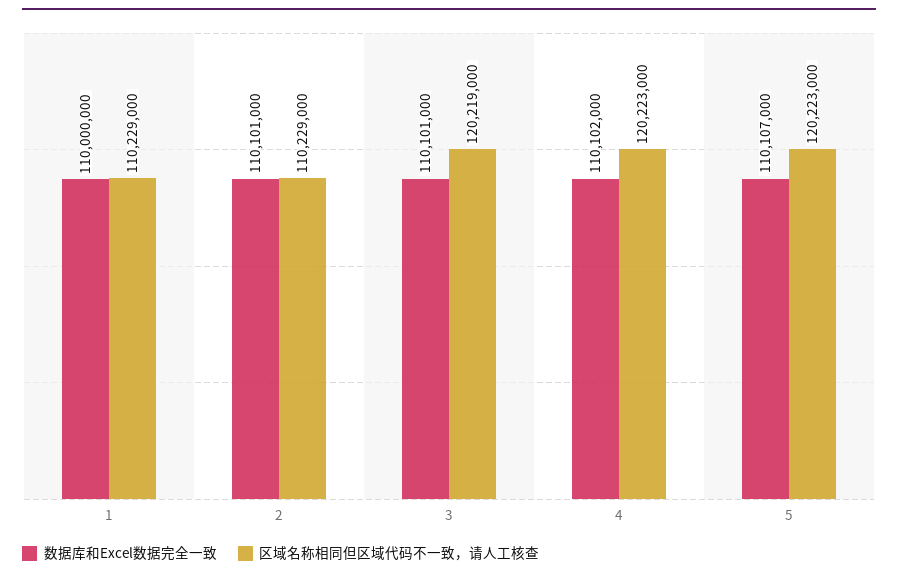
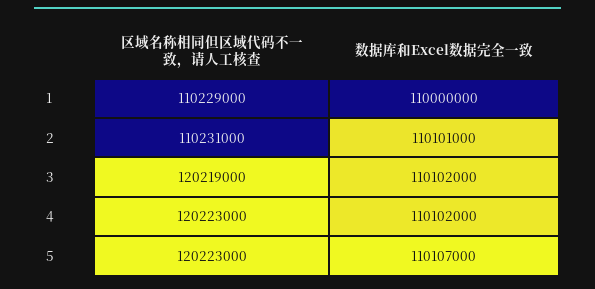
  {
    "数据库和Excel数据完全一致": {
      "1": 110000000,
      "2": 110101000,
-     "3": 110101000,
+     "3": 110102000,
      "4": 110102000,
      "5": 110107000
    },
    "区域名称相同但区域代码不一致，请人工核查": {
      "1": 110229000,
-     "2": 110229000,
+     "2": 110231000,
      "3": 120219000,
      "4": 120223000,
      "5": 120223000
    }
  }

